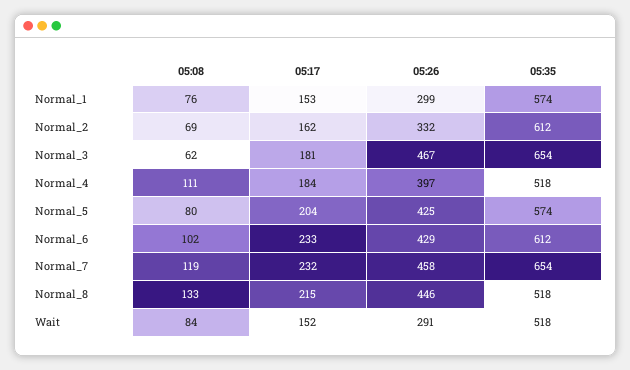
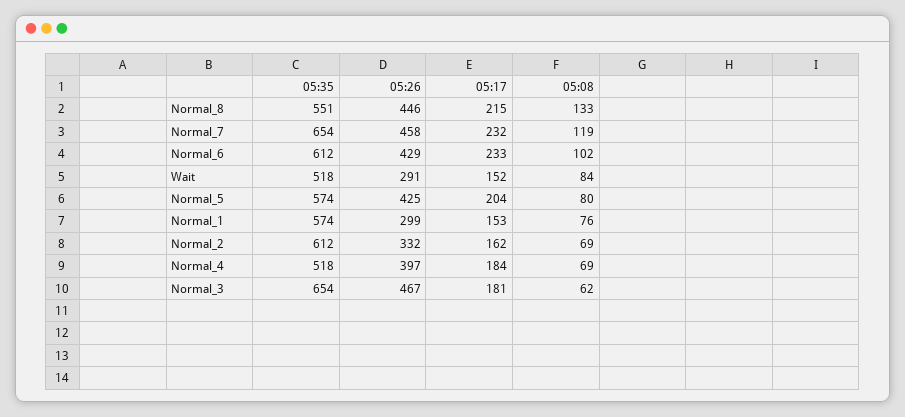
  {
    "05:08": {
      "Normal_1": 76,
      "Normal_2": 69,
      "Normal_3": 62,
-     "Normal_4": 111,
+     "Normal_4": 69,
      "Normal_5": 80,
      "Normal_6": 102,
      "Normal_7": 119,
      "Normal_8": 133,
      "Wait": 84
    },
    "05:17": {
      "Normal_1": 153,
      "Normal_2": 162,
      "Normal_3": 181,
      "Normal_4": 184,
      "Normal_5": 204,
      "Normal_6": 233,
      "Normal_7": 232,
      "Normal_8": 215,
      "Wait": 152
    },
    "05:26": {
      "Normal_1": 299,
      "Normal_2": 332,
      "Normal_3": 467,
      "Normal_4": 397,
      "Normal_5": 425,
      "Normal_6": 429,
      "Normal_7": 458,
      "Normal_8": 446,
      "Wait": 291
    },
    "05:35": {
      "Normal_1": 574,
      "Normal_2": 612,
      "Normal_3": 654,
      "Normal_4": 518,
      "Normal_5": 574,
      "Normal_6": 612,
      "Normal_7": 654,
-     "Normal_8": 518,
+     "Normal_8": 551,
      "Wait": 518
    }
  }

